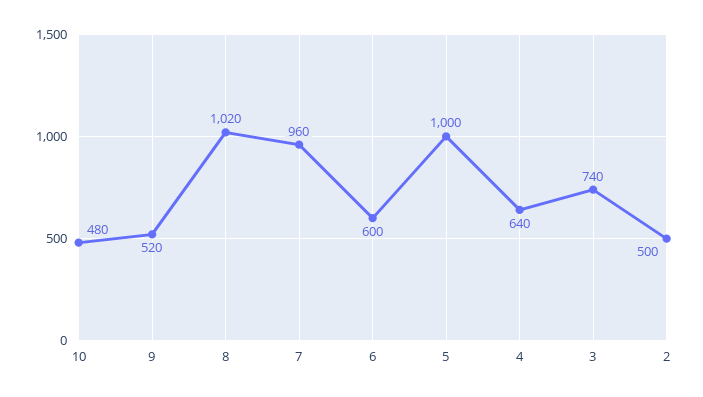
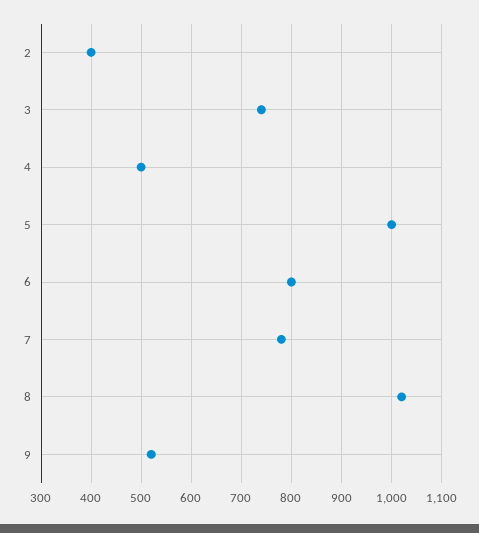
  {
-   "10": 480,
    "9": 520,
    "8": 1020,
-   "7": 960,
+   "7": 780,
-   "6": 600,
+   "6": 800,
    "5": 1000,
-   "4": 640,
+   "4": 500,
    "3": 740,
-   "2": 500
+   "2": 400
  }

